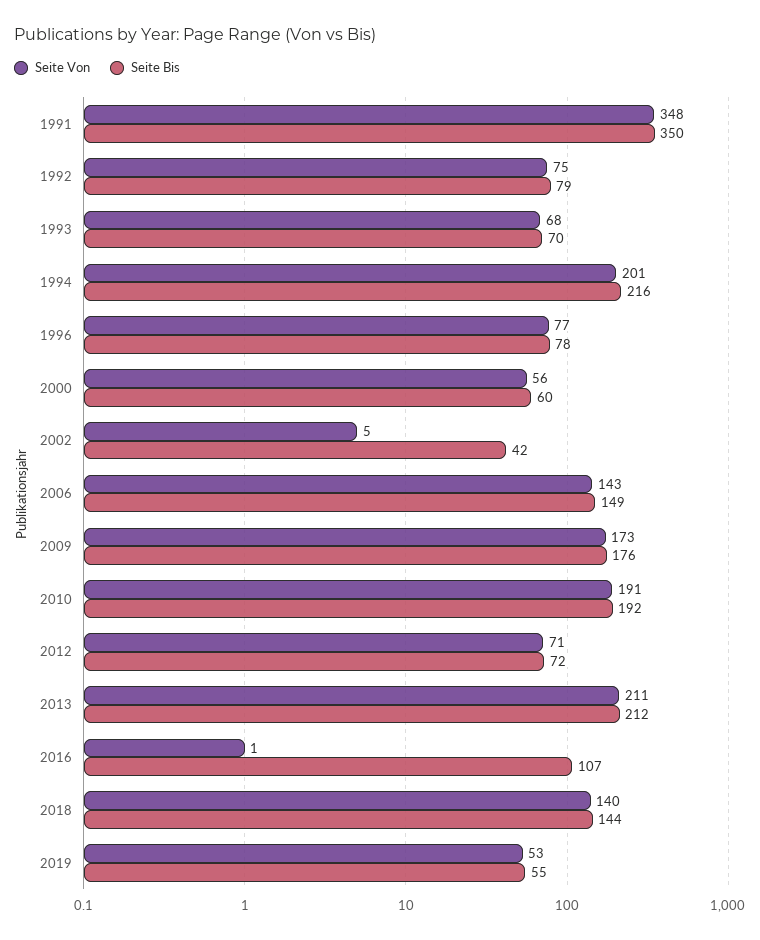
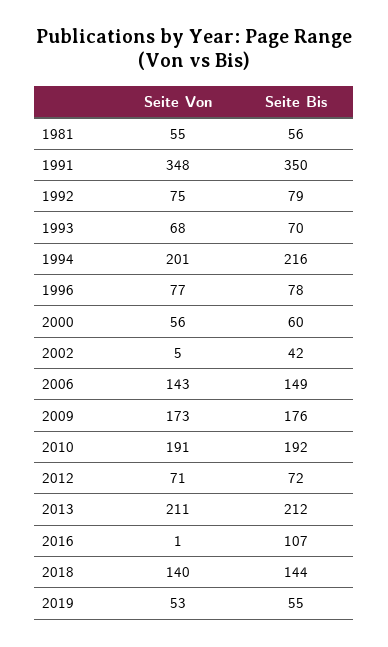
  {
    "Seite Von": {
      "1991": 348,
      "1992": 75,
      "1993": 68,
      "1994": 201,
      "1996": 77,
      "2000": 56,
      "2002": 5,
      "2006": 143,
      "2009": 173,
      "2010": 191,
      "2012": 71,
      "2013": 211,
      "2016": 1,
      "2018": 140,
-     "2019": 53
+     "2019": 53,
+     "1981": 55
    },
    "Seite Bis": {
      "1991": 350,
      "1992": 79,
      "1993": 70,
      "1994": 216,
      "1996": 78,
      "2000": 60,
      "2002": 42,
      "2006": 149,
      "2009": 176,
      "2010": 192,
      "2012": 72,
      "2013": 212,
      "2016": 107,
      "2018": 144,
-     "2019": 55
+     "2019": 55,
+     "1981": 56
    }
  }

